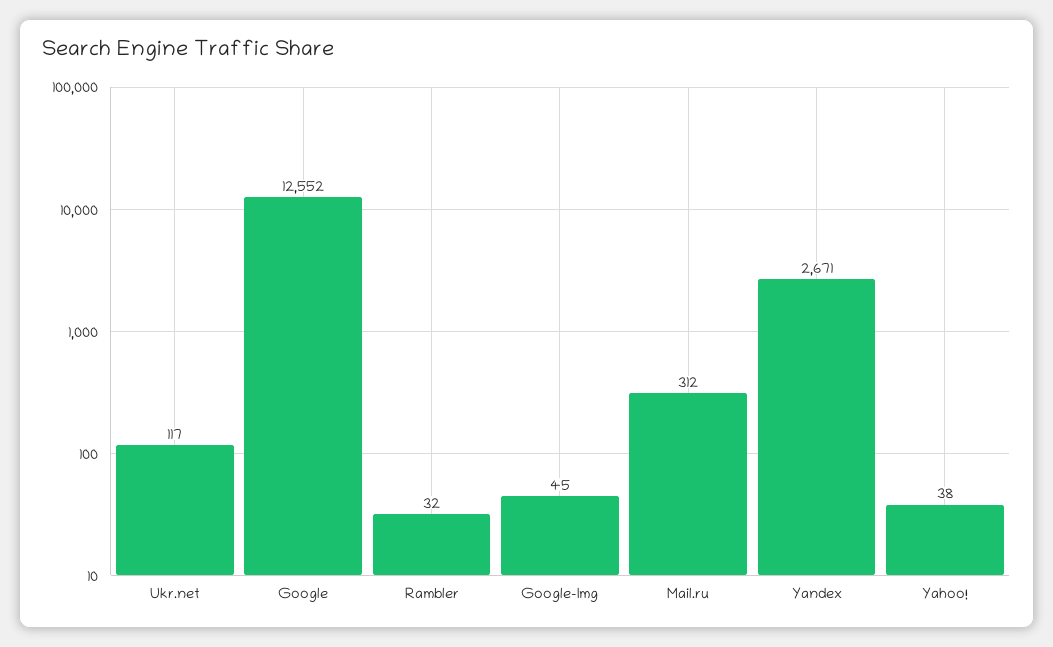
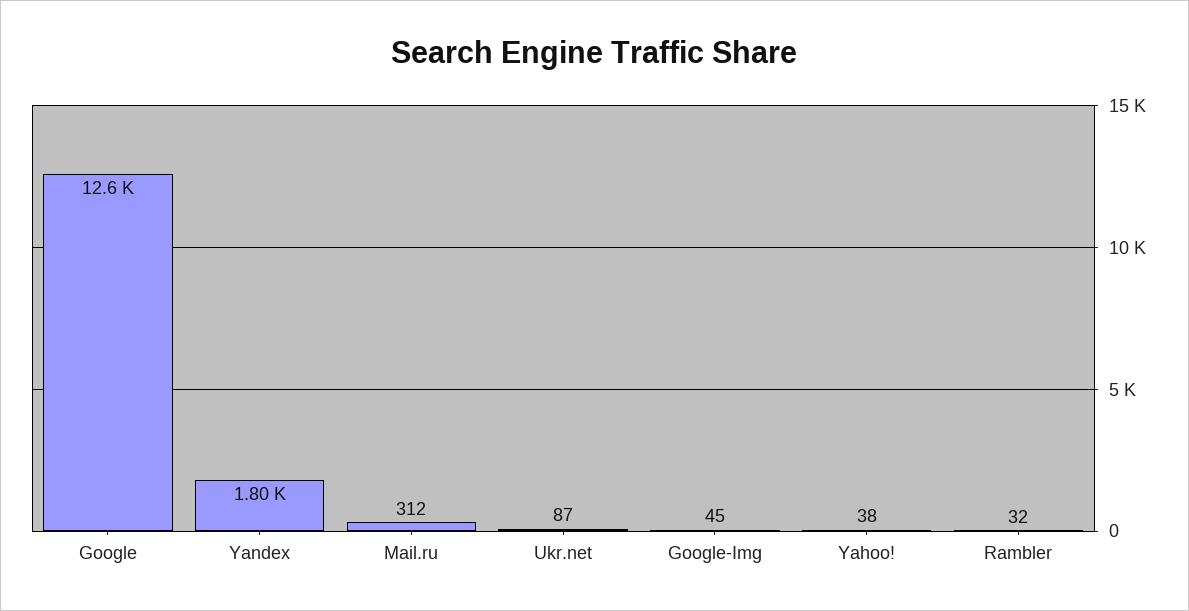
  {
-   "Ukr.net": 117,
+   "Ukr.net": 87,
    "Google": 12552,
    "Rambler": 32,
    "Google-Img": 45,
    "Mail.ru": 312,
-   "Yandex": 2671,
+   "Yandex": 1800,
    "Yahoo!": 38
  }

